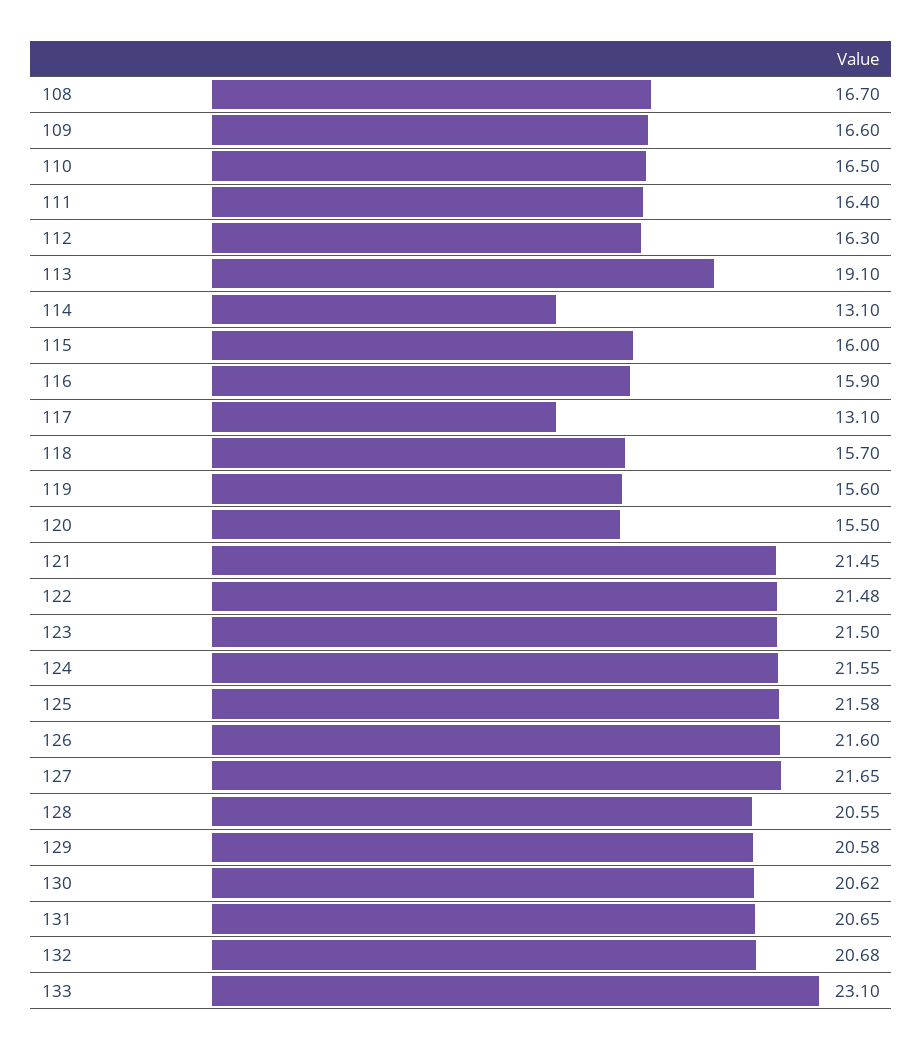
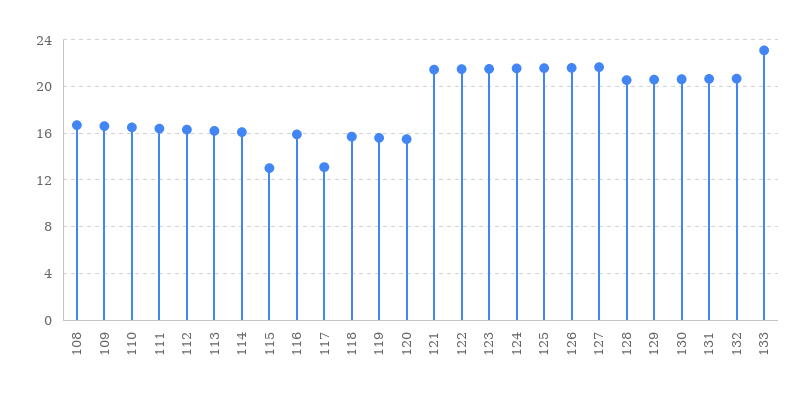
  {
    "108": 16.7,
    "109": 16.6,
    "110": 16.5,
    "111": 16.4,
    "112": 16.3,
-   "113": 19.1,
+   "113": 16,
-   "114": 13.1,
+   "114": 16,
-   "115": 16,
+   "115": 13,
    "116": 15.9,
    "117": 13.1,
    "118": 15.7,
    "119": 15.6,
    "120": 15.5,
    "121": 21.45,
    "122": 21.48,
    "123": 21.5,
    "124": 21.55,
    "125": 21.58,
    "126": 21.6,
    "127": 21.65,
    "128": 20.55,
    "129": 20.58,
    "130": 20.62,
    "131": 20.65,
    "132": 20.68,
    "133": 23.1
  }

